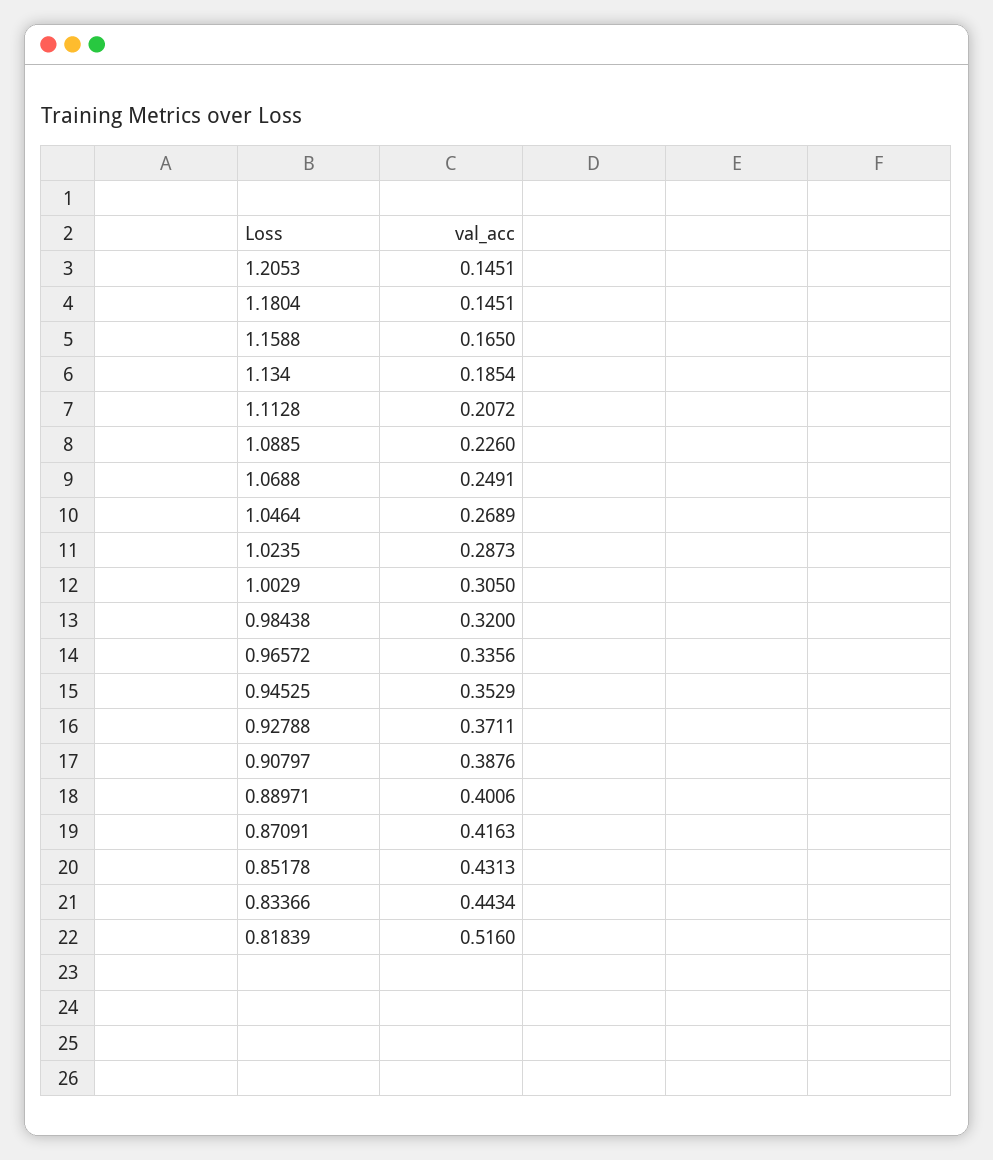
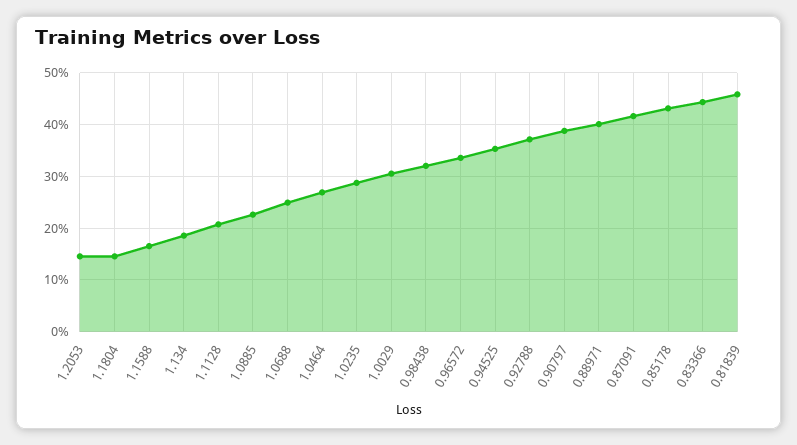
  {
    "1.2053": 0.1451,
    "1.1804": 0.1451,
    "1.1588": 0.165,
    "1.134": 0.1854,
    "1.1128": 0.2072,
    "1.0885": 0.226,
    "1.0688": 0.2491,
    "1.0464": 0.2689,
    "1.0235": 0.2873,
    "1.0029": 0.305,
    "0.98438": 0.32,
    "0.96572": 0.3356,
    "0.94525": 0.3529,
    "0.92788": 0.3711,
    "0.90797": 0.3876,
    "0.88971": 0.4006,
    "0.87091": 0.4163,
    "0.85178": 0.4313,
    "0.83366": 0.4434,
-   "0.81839": 0.516
+   "0.81839": 0.46
  }

